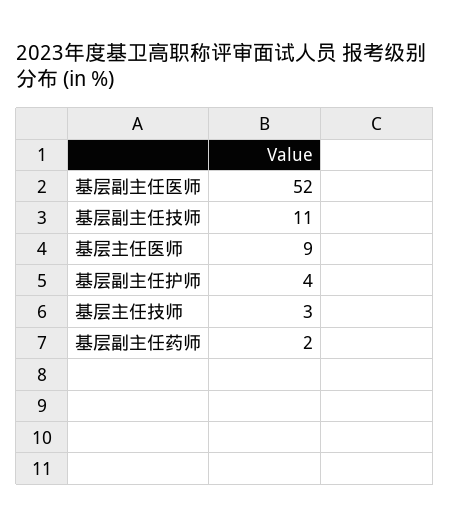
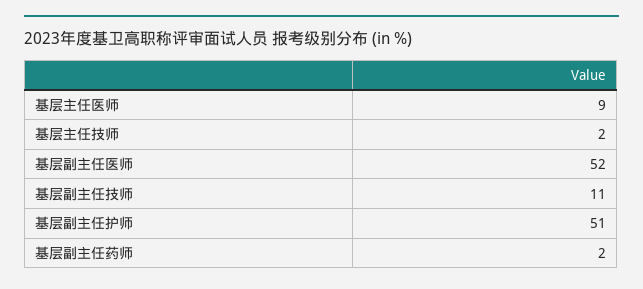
  {
    "基层副主任医师": 52,
    "基层副主任技师": 11,
    "基层主任医师": 9,
-   "基层副主任护师": 4,
+   "基层副主任护师": 51,
-   "基层主任技师": 3,
+   "基层主任技师": 2,
    "基层副主任药师": 2
  }

